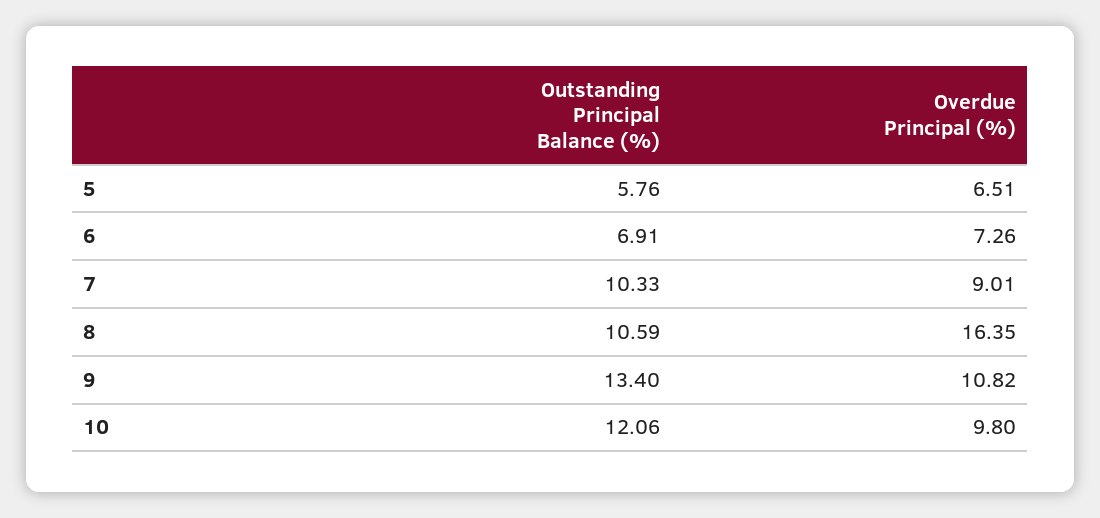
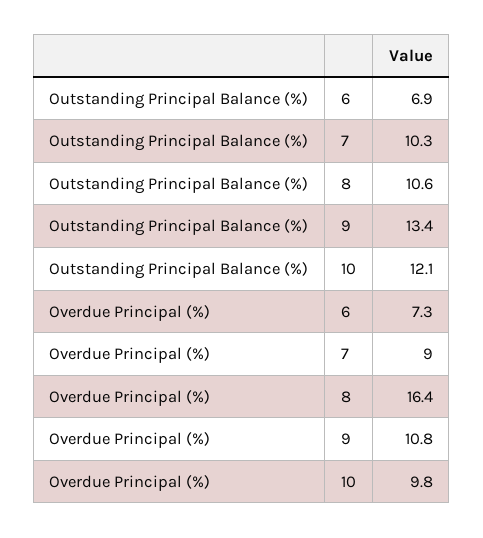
  {
    "Outstanding Principal Balance (%)": {
-     "5": 5.76,
      "6": 6.91,
      "7": 10.33,
      "8": 10.59,
      "9": 13.4,
      "10": 12.06
    },
    "Overdue Principal (%)": {
-     "5": 6.51,
      "6": 7.26,
      "7": 9.01,
      "8": 16.35,
      "9": 10.82,
      "10": 9.8
    }
  }

